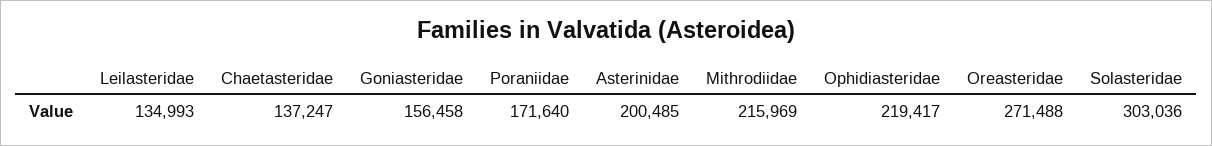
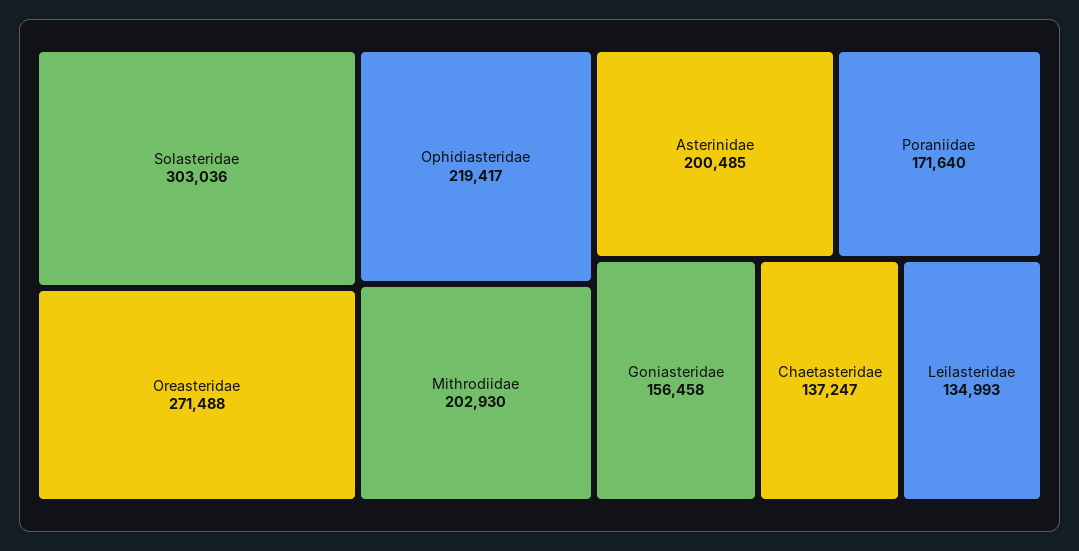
  {
    "Leilasteridae": 134993,
    "Chaetasteridae": 137247,
    "Goniasteridae": 156458,
    "Poraniidae": 171640,
    "Asterinidae": 200485,
-   "Mithrodiidae": 215969,
+   "Mithrodiidae": 202930,
    "Ophidiasteridae": 219417,
    "Oreasteridae": 271488,
    "Solasteridae": 303036
  }

